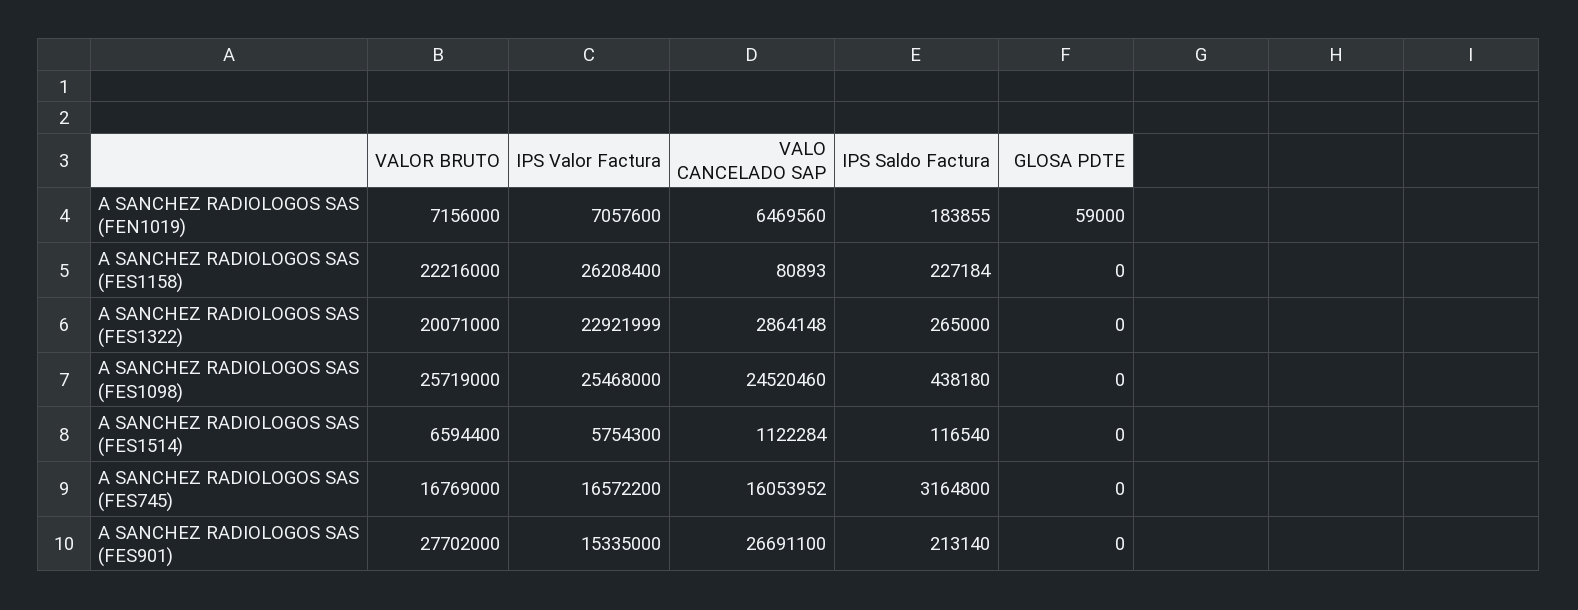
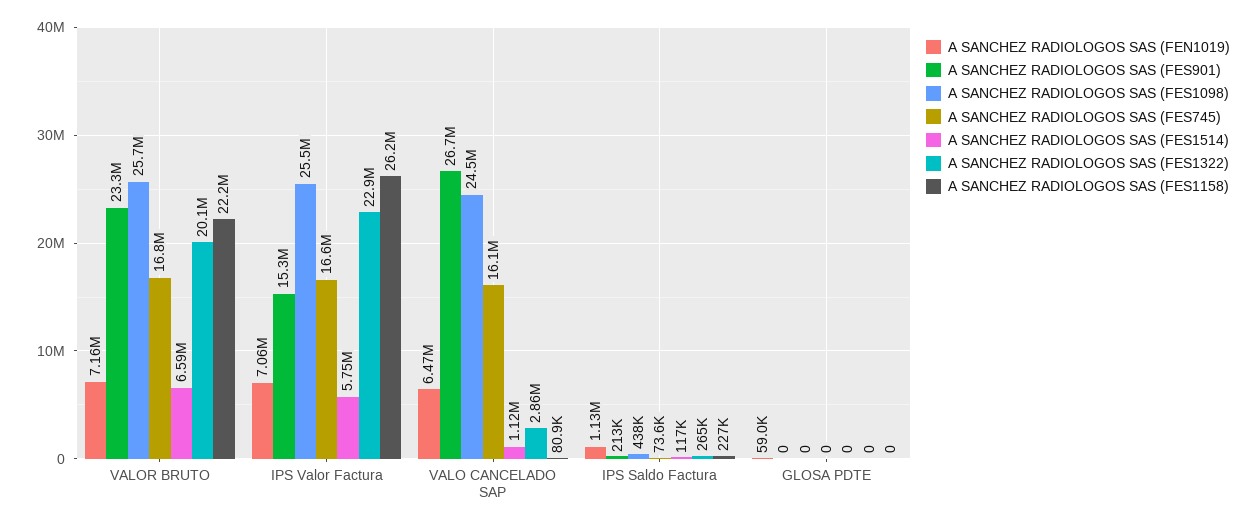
  {
    "A SANCHEZ RADIOLOGOS SAS (FEN1019)": {
      "VALOR BRUTO": 7156000,
      "IPS Valor Factura": 7057600,
      "VALO CANCELADO SAP": 6469560,
-     "IPS Saldo Factura": 183855,
+     "IPS Saldo Factura": 1130000,
      "GLOSA PDTE": 59000
    },
    "A SANCHEZ RADIOLOGOS SAS (FES1158)": {
      "VALOR BRUTO": 22216000,
      "IPS Valor Factura": 26208400,
      "VALO CANCELADO SAP": 80893,
      "IPS Saldo Factura": 227184,
      "GLOSA PDTE": 0
    },
    "A SANCHEZ RADIOLOGOS SAS (FES1322)": {
      "VALOR BRUTO": 20071000,
      "IPS Valor Factura": 22921999,
      "VALO CANCELADO SAP": 2864148,
      "IPS Saldo Factura": 265000,
      "GLOSA PDTE": 0
    },
    "A SANCHEZ RADIOLOGOS SAS (FES1098)": {
      "VALOR BRUTO": 25719000,
      "IPS Valor Factura": 25468000,
      "VALO CANCELADO SAP": 24520460,
      "IPS Saldo Factura": 438180,
      "GLOSA PDTE": 0
    },
    "A SANCHEZ RADIOLOGOS SAS (FES1514)": {
      "VALOR BRUTO": 6594400,
      "IPS Valor Factura": 5754300,
      "VALO CANCELADO SAP": 1122284,
      "IPS Saldo Factura": 116540,
      "GLOSA PDTE": 0
    },
    "A SANCHEZ RADIOLOGOS SAS (FES745)": {
      "VALOR BRUTO": 16769000,
      "IPS Valor Factura": 16572200,
      "VALO CANCELADO SAP": 16053952,
-     "IPS Saldo Factura": 3164800,
+     "IPS Saldo Factura": 73600,
      "GLOSA PDTE": 0
    },
    "A SANCHEZ RADIOLOGOS SAS (FES901)": {
-     "VALOR BRUTO": 27702000,
+     "VALOR BRUTO": 23300000,
      "IPS Valor Factura": 15335000,
      "VALO CANCELADO SAP": 26691100,
      "IPS Saldo Factura": 213140,
      "GLOSA PDTE": 0
    }
  }

